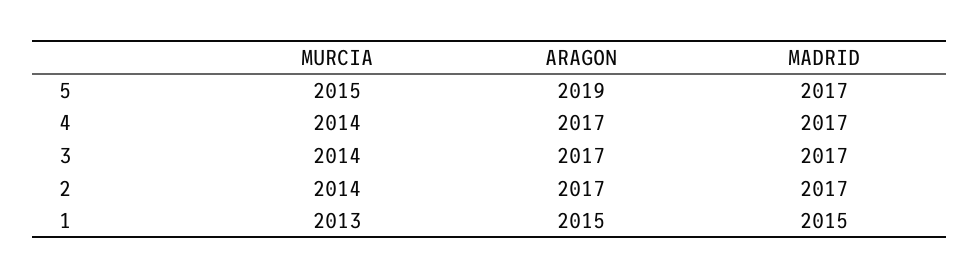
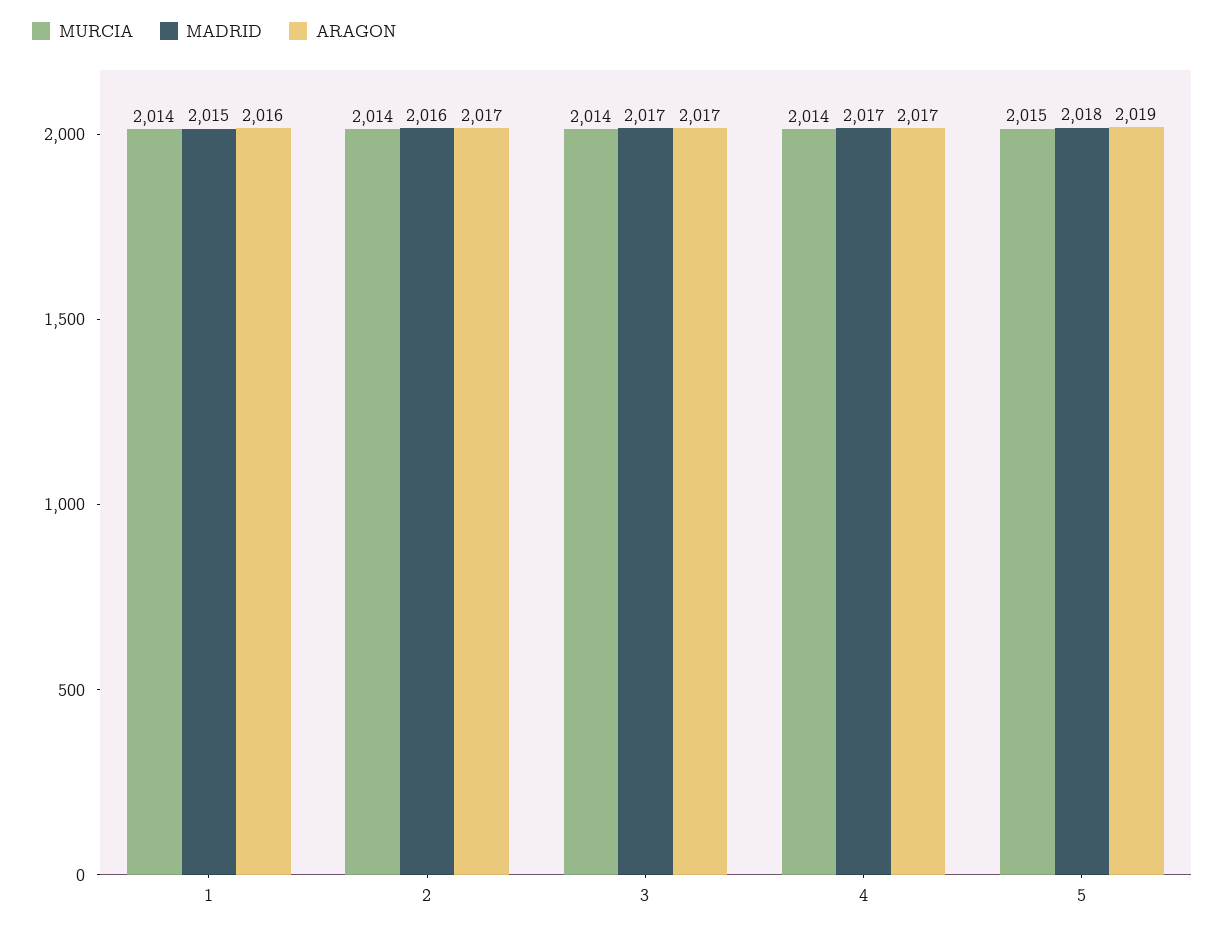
  {
    "MURCIA": {
      "5": 2015,
      "4": 2014,
      "3": 2014,
      "2": 2014,
-     "1": 2013
+     "1": 2014
    },
    "ARAGON": {
      "5": 2019,
      "4": 2017,
      "3": 2017,
      "2": 2017,
-     "1": 2015
+     "1": 2016
    },
    "MADRID": {
-     "5": 2017,
+     "5": 2018,
      "4": 2017,
      "3": 2017,
-     "2": 2017,
+     "2": 2016,
      "1": 2015
    }
  }

